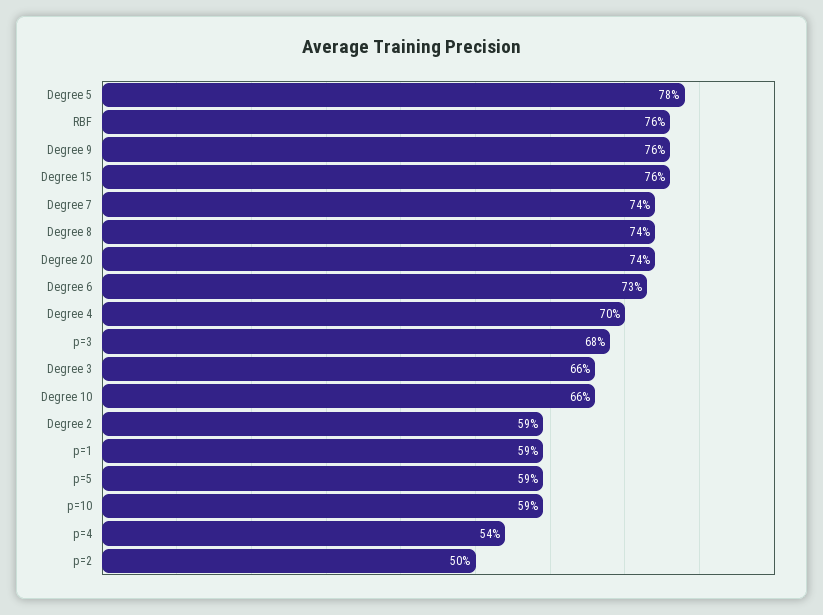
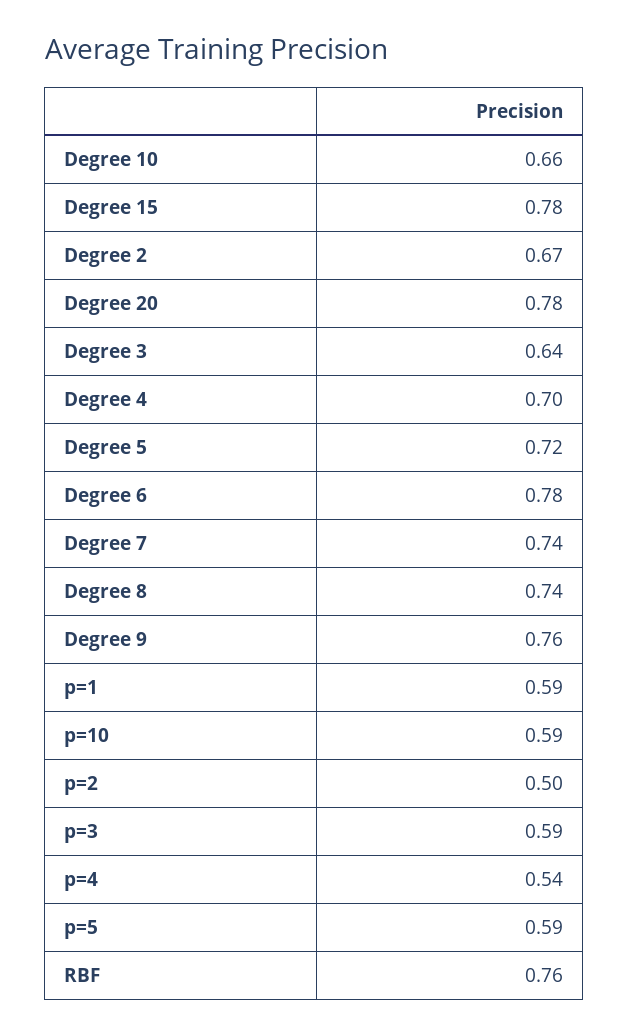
  {
-   "Degree 5": 0.78,
+   "Degree 5": 0.72,
    "RBF": 0.76,
    "Degree 9": 0.76,
-   "Degree 15": 0.76,
+   "Degree 15": 0.78,
    "Degree 7": 0.74,
    "Degree 8": 0.74,
-   "Degree 20": 0.74,
+   "Degree 20": 0.78,
-   "Degree 6": 0.73,
+   "Degree 6": 0.78,
    "Degree 4": 0.7,
-   "p=3": 0.68,
+   "p=3": 0.59,
-   "Degree 3": 0.66,
+   "Degree 3": 0.64,
    "Degree 10": 0.66,
-   "Degree 2": 0.59,
+   "Degree 2": 0.67,
    "p=1": 0.59,
    "p=5": 0.59,
    "p=10": 0.59,
    "p=4": 0.54,
    "p=2": 0.5
  }

